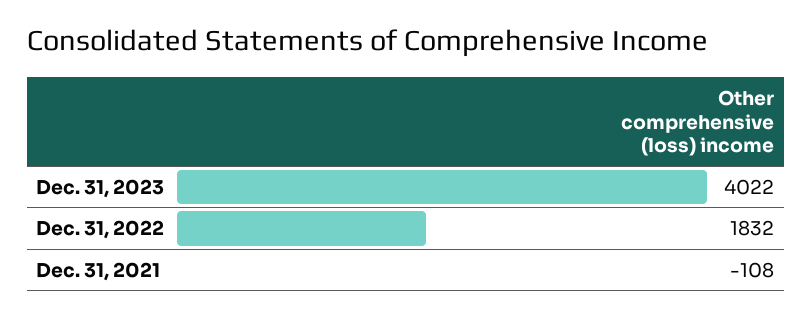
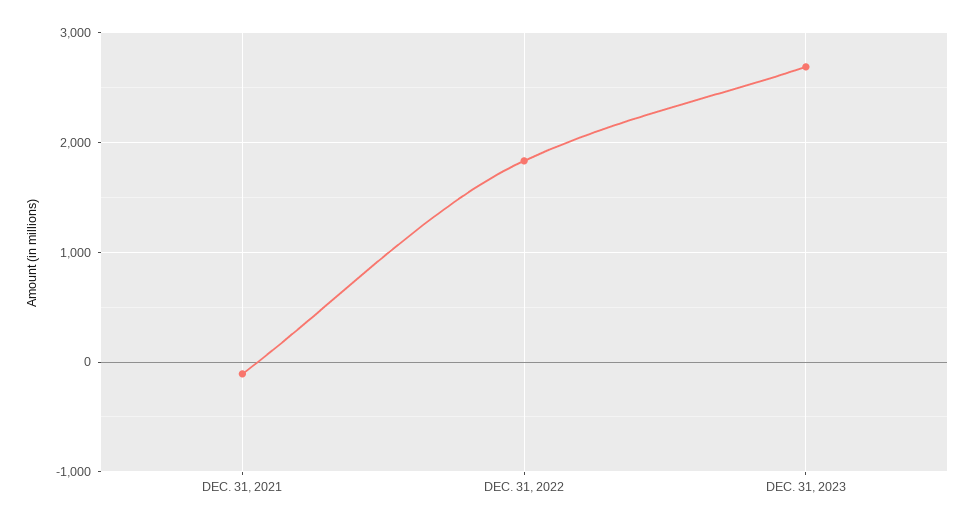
  {
-   "Dec. 31, 2023": 4022,
+   "Dec. 31, 2023": 2700,
    "Dec. 31, 2022": 1832,
    "Dec. 31, 2021": -108
  }

